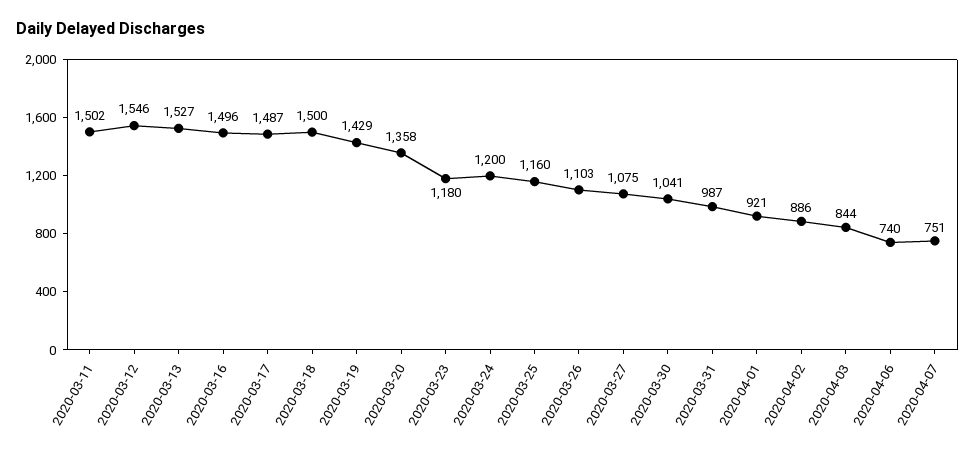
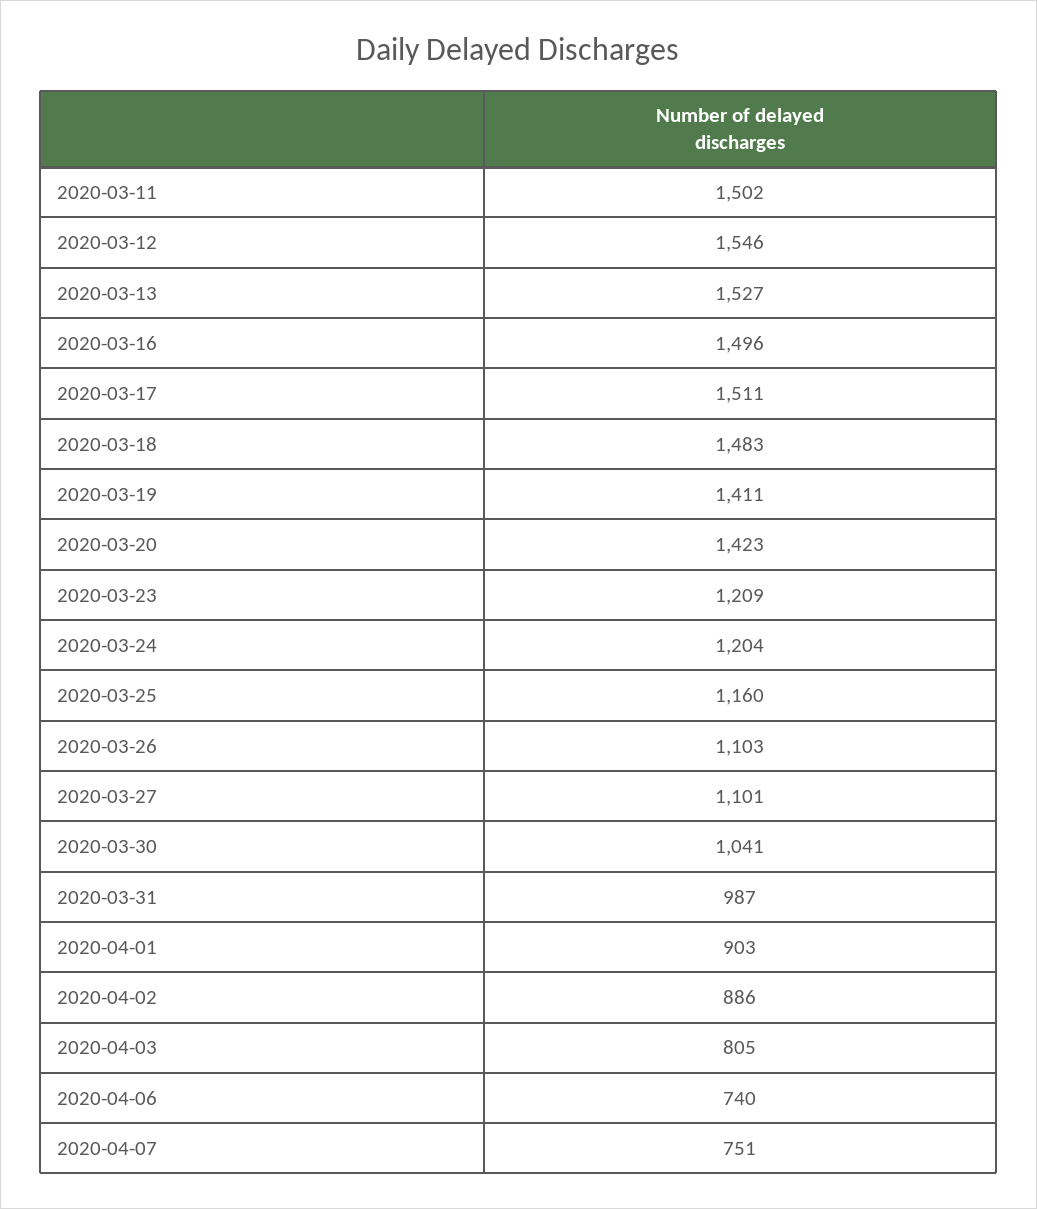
  {
    "2020-03-11": 1502,
    "2020-03-12": 1546,
    "2020-03-13": 1527,
    "2020-03-16": 1496,
-   "2020-03-17": 1487,
+   "2020-03-17": 1511,
-   "2020-03-18": 1500,
+   "2020-03-18": 1483,
-   "2020-03-19": 1429,
+   "2020-03-19": 1411,
-   "2020-03-20": 1358,
+   "2020-03-20": 1423,
-   "2020-03-23": 1180,
+   "2020-03-23": 1209,
-   "2020-03-24": 1200,
+   "2020-03-24": 1204,
    "2020-03-25": 1160,
    "2020-03-26": 1103,
-   "2020-03-27": 1075,
+   "2020-03-27": 1101,
    "2020-03-30": 1041,
    "2020-03-31": 987,
-   "2020-04-01": 921,
+   "2020-04-01": 903,
    "2020-04-02": 886,
-   "2020-04-03": 844,
+   "2020-04-03": 805,
    "2020-04-06": 740,
    "2020-04-07": 751
  }

